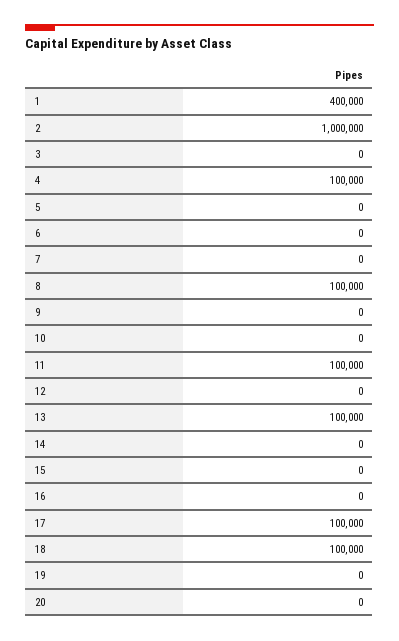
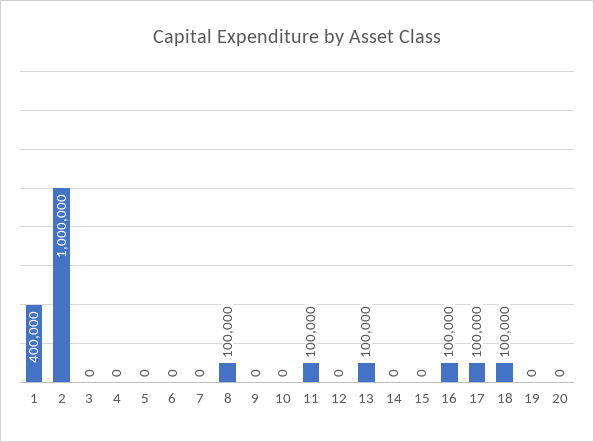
  {
    "1": 400000,
    "2": 1000000,
    "3": 0,
-   "4": 100000,
+   "4": 0,
    "5": 0,
    "6": 0,
    "7": 0,
    "8": 100000,
    "9": 0,
    "10": 0,
    "11": 100000,
    "12": 0,
    "13": 100000,
    "14": 0,
    "15": 0,
-   "16": 0,
+   "16": 100000,
    "17": 100000,
    "18": 100000,
    "19": 0,
    "20": 0
  }

